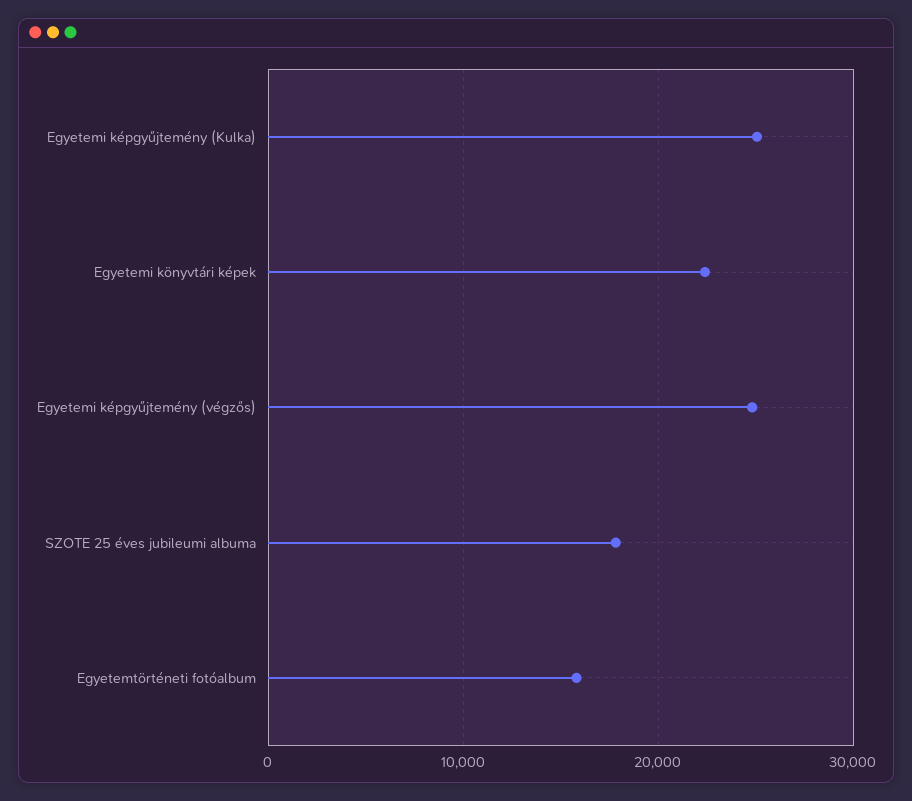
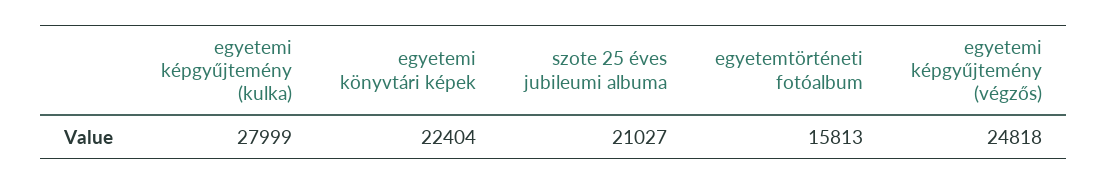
  {
-   "Egyetemi képgyűjtemény (Kulka)": 25000,
+   "Egyetemi képgyűjtemény (Kulka)": 27999,
    "Egyetemi könyvtári képek": 22404,
    "Egyetemi képgyűjtemény (végzős)": 24818,
-   "SZOTE 25 éves jubileumi albuma": 18000,
+   "SZOTE 25 éves jubileumi albuma": 21027,
    "Egyetemtörténeti fotóalbum": 15813
  }

